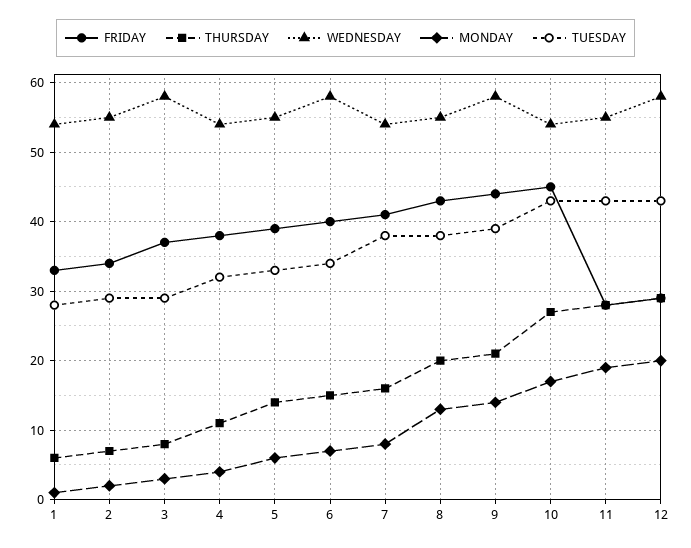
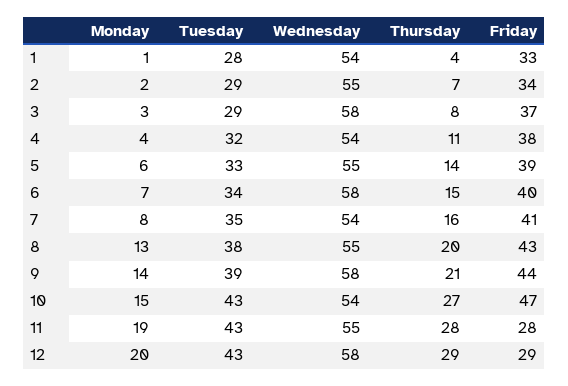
  {
    "FRIDAY": {
      "1": 33,
      "2": 34,
      "3": 37,
      "4": 38,
      "5": 39,
      "6": 40,
      "7": 41,
      "8": 43,
      "9": 44,
-     "10": 45,
+     "10": 47,
      "11": 28,
      "12": 29
    },
    "THURSDAY": {
-     "1": 6,
+     "1": 4,
      "2": 7,
      "3": 8,
      "4": 11,
      "5": 14,
      "6": 15,
      "7": 16,
      "8": 20,
      "9": 21,
      "10": 27,
      "11": 28,
      "12": 29
    },
    "WEDNESDAY": {
      "1": 54,
      "2": 55,
      "3": 58,
      "4": 54,
      "5": 55,
      "6": 58,
      "7": 54,
      "8": 55,
      "9": 58,
      "10": 54,
      "11": 55,
      "12": 58
    },
    "MONDAY": {
      "1": 1,
      "2": 2,
      "3": 3,
      "4": 4,
      "5": 6,
      "6": 7,
      "7": 8,
      "8": 13,
      "9": 14,
-     "10": 17,
+     "10": 15,
      "11": 19,
      "12": 20
    },
    "TUESDAY": {
      "1": 28,
      "2": 29,
      "3": 29,
      "4": 32,
      "5": 33,
      "6": 34,
-     "7": 38,
+     "7": 35,
      "8": 38,
      "9": 39,
      "10": 43,
      "11": 43,
      "12": 43
    }
  }

